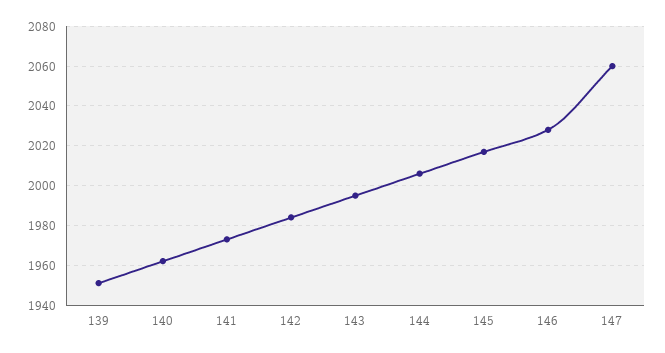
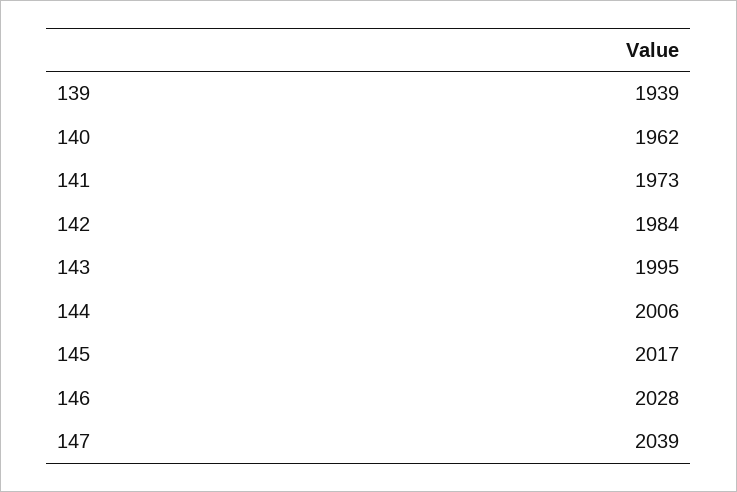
  {
-   "139": 1950,
+   "139": 1939,
    "140": 1962,
    "141": 1973,
    "142": 1984,
    "143": 1995,
    "144": 2006,
    "145": 2017,
    "146": 2028,
-   "147": 2060
+   "147": 2039
  }

